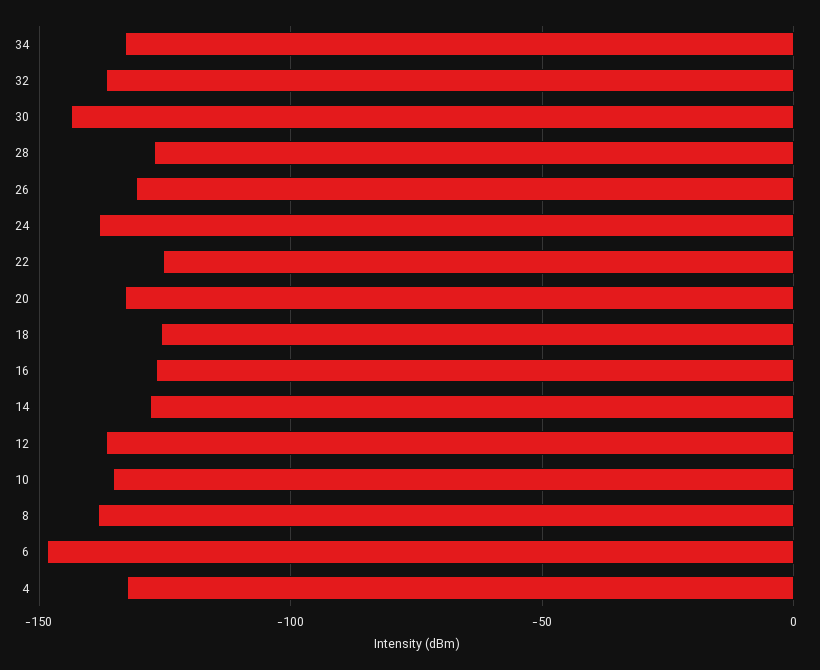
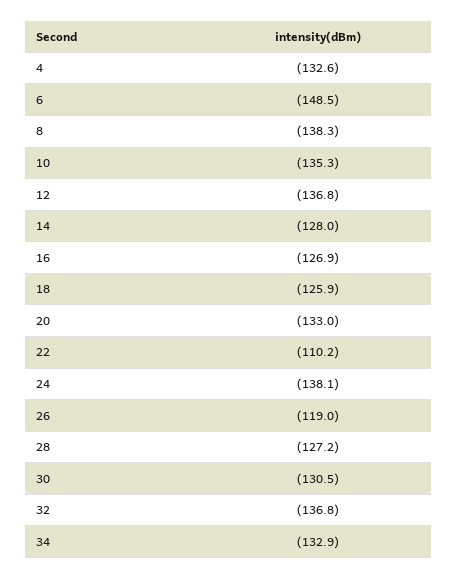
  {
    "34": -132.9,
    "32": -136.8,
-   "30": -145,
+   "30": -130.5,
    "28": -127.2,
-   "26": -130,
+   "26": -119,
    "24": -138.1,
-   "22": -125,
+   "22": -110.2,
    "20": -133,
    "18": -125.9,
    "16": -126.9,
    "14": -128,
    "12": -136.8,
    "10": -135.3,
    "8": -138.3,
    "6": -148.5,
    "4": -132.6
  }

